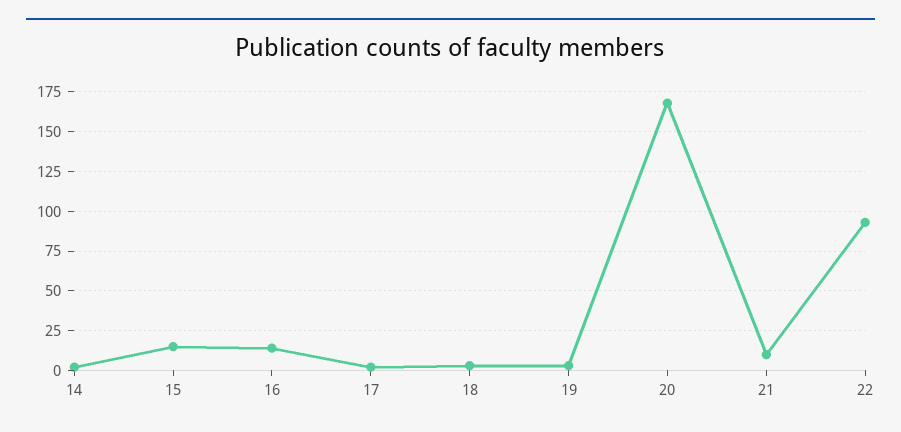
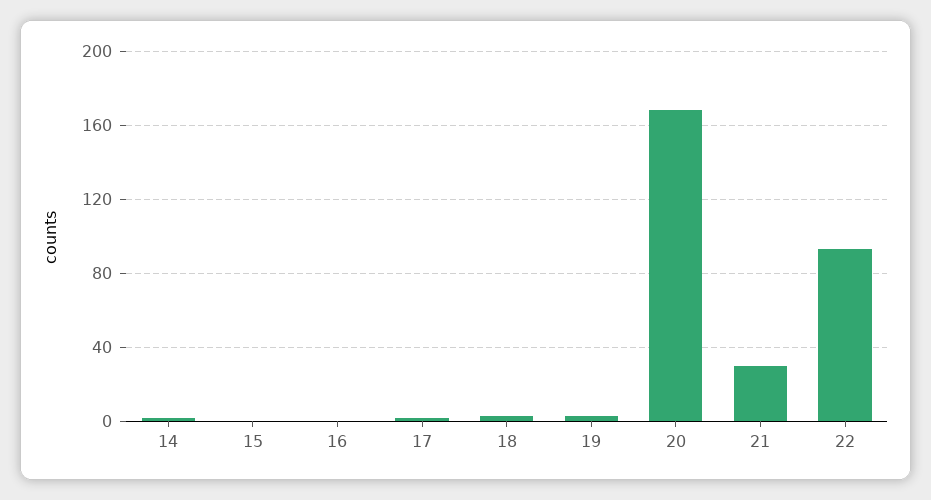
  {
    "14": 0,
-   "15": 15,
+   "15": 0,
-   "16": 15,
+   "16": 0,
    "17": 0,
    "18": 5,
    "19": 5,
    "20": 170,
-   "21": 10,
+   "21": 30,
    "22": 95
  }

